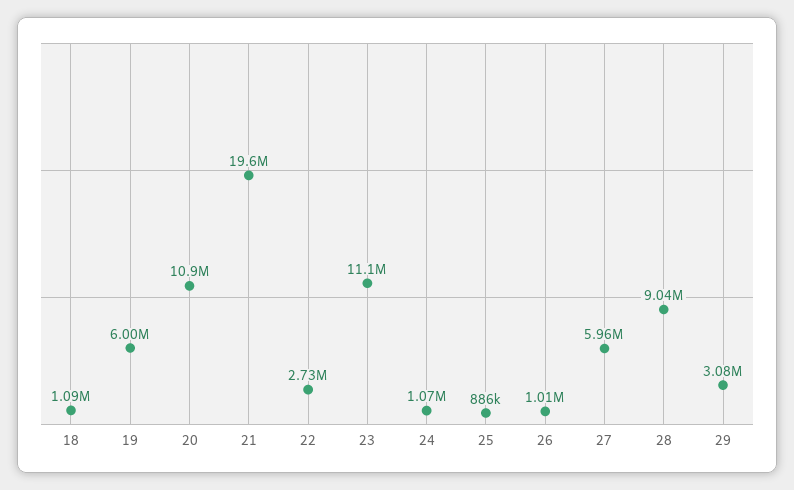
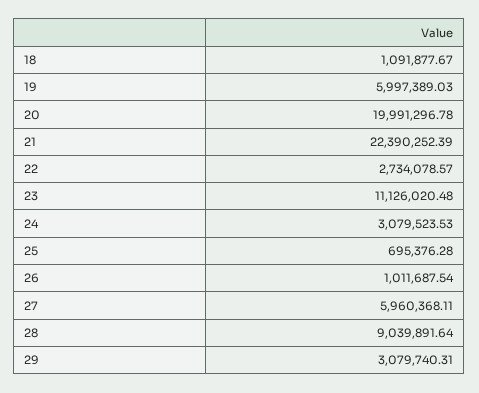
  {
    "18": 1091877.67,
    "19": 5997389.03,
-   "20": 10900000,
+   "20": 19991296.78,
-   "21": 19600000,
+   "21": 22390252.39,
    "22": 2734078.57,
    "23": 11126020.48,
-   "24": 1070000,
+   "24": 3079523.53,
-   "25": 886000,
+   "25": 695376.28,
    "26": 1011687.54,
    "27": 5960368.11,
    "28": 9039891.64,
    "29": 3079740.31
  }

